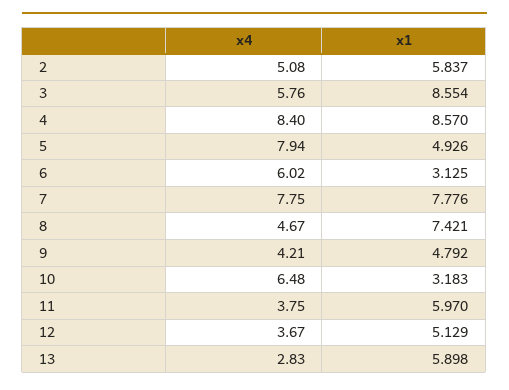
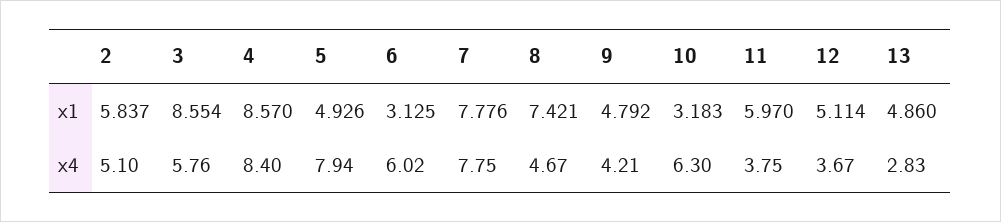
  {
    "x4": {
-     "2": 5.08,
+     "2": 5.1,
      "3": 5.76,
      "4": 8.4,
      "5": 7.94,
      "6": 6.02,
      "7": 7.75,
      "8": 4.67,
      "9": 4.21,
-     "10": 6.48,
+     "10": 6.3,
      "11": 3.75,
      "12": 3.67,
      "13": 2.83
    },
    "x1": {
      "2": 5.837,
      "3": 8.554,
      "4": 8.57,
      "5": 4.926,
      "6": 3.125,
      "7": 7.776,
      "8": 7.421,
      "9": 4.792,
      "10": 3.183,
      "11": 5.97,
-     "12": 5.129,
+     "12": 5.114,
-     "13": 5.898
+     "13": 4.86
    }
  }

